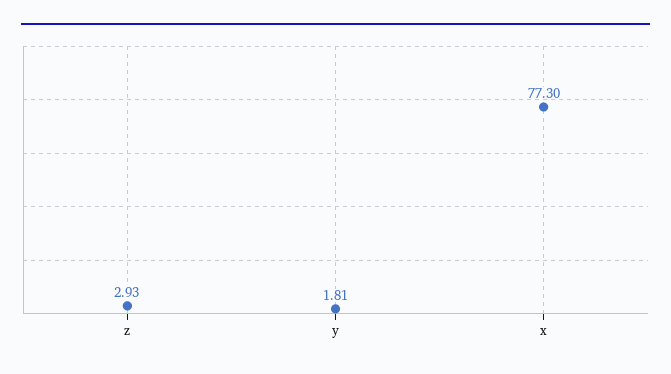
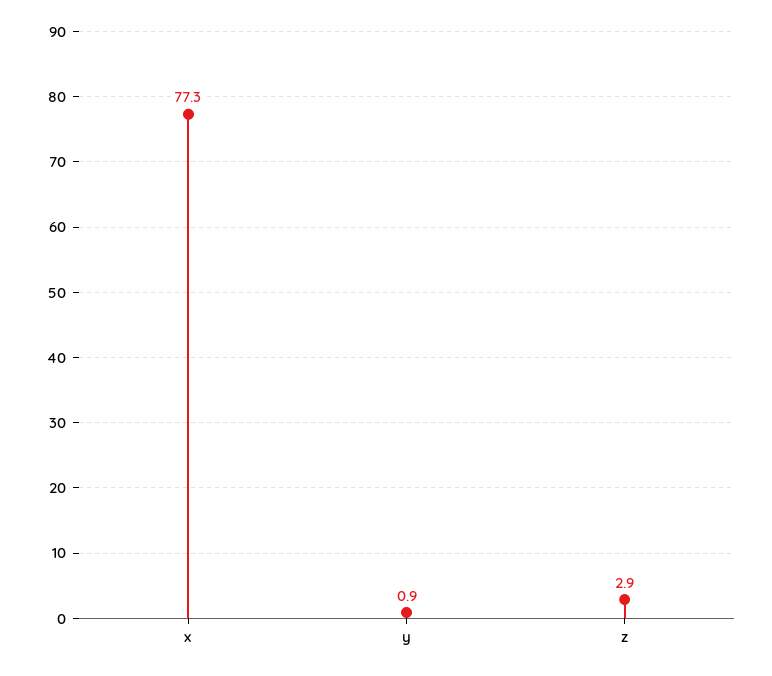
  {
    "z": 2.93,
-   "y": 1.81,
+   "y": 0.9,
    "x": 77.3
  }

